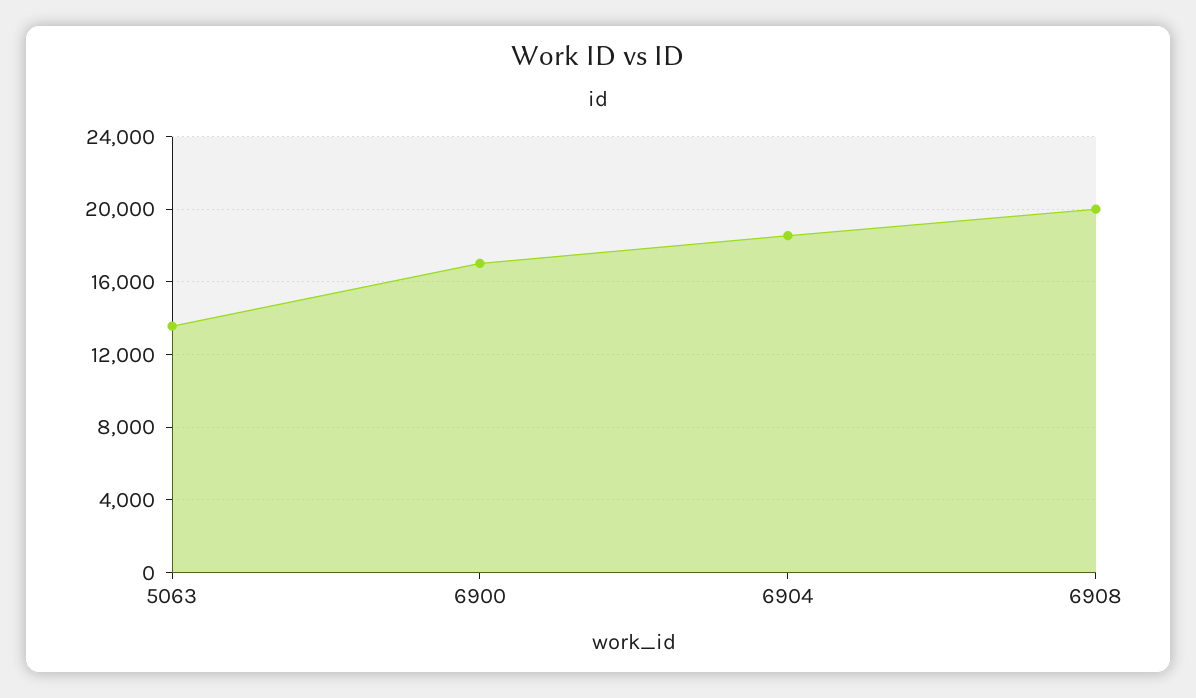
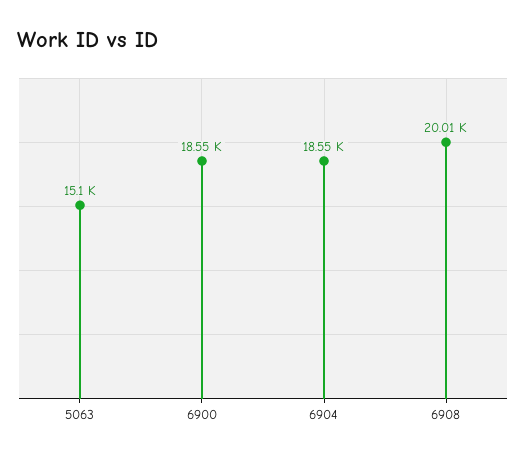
  {
-   "5063": 13500,
+   "5063": 15100,
-   "6900": 17000,
+   "6900": 18550,
    "6904": 18550,
    "6908": 20010
  }

